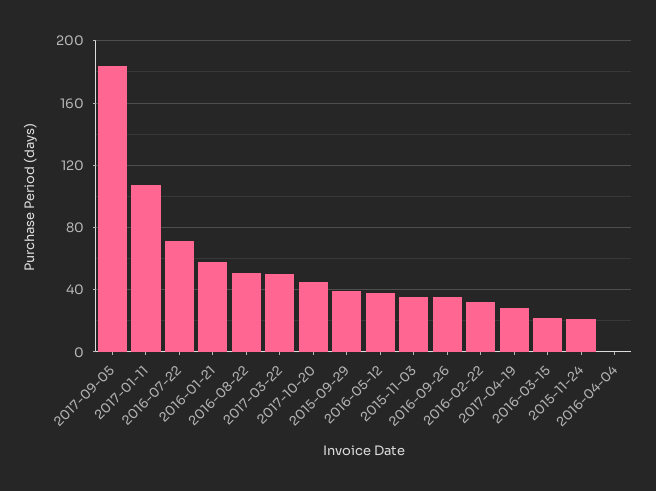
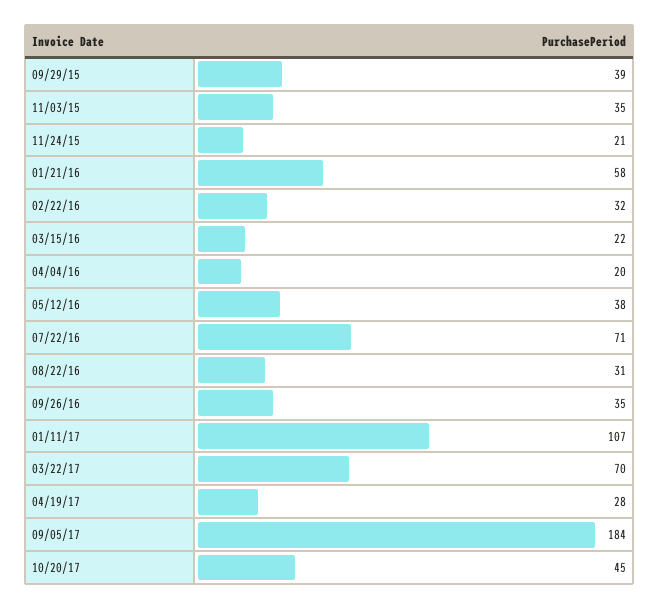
  {
    "2017-09-05": 184,
    "2017-01-11": 107,
    "2016-07-22": 71,
    "2016-01-21": 58,
-   "2016-08-22": 50,
+   "2016-08-22": 31,
-   "2017-03-22": 50,
+   "2017-03-22": 70,
    "2017-10-20": 45,
    "2015-09-29": 39,
    "2016-05-12": 38,
    "2015-11-03": 35,
    "2016-09-26": 35,
    "2016-02-22": 32,
    "2017-04-19": 28,
    "2016-03-15": 22,
    "2015-11-24": 21,
-   "2016-04-04": 0
+   "2016-04-04": 20
  }

